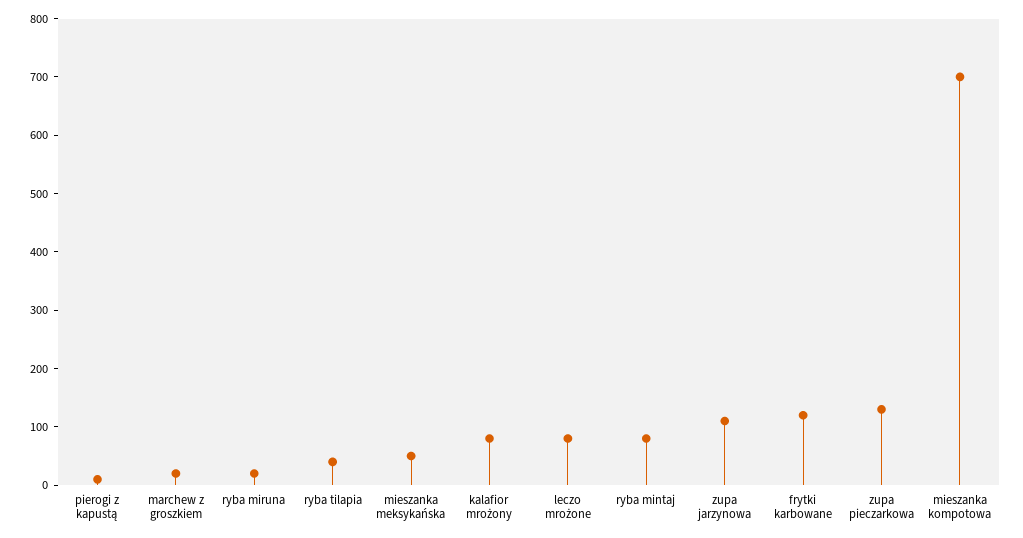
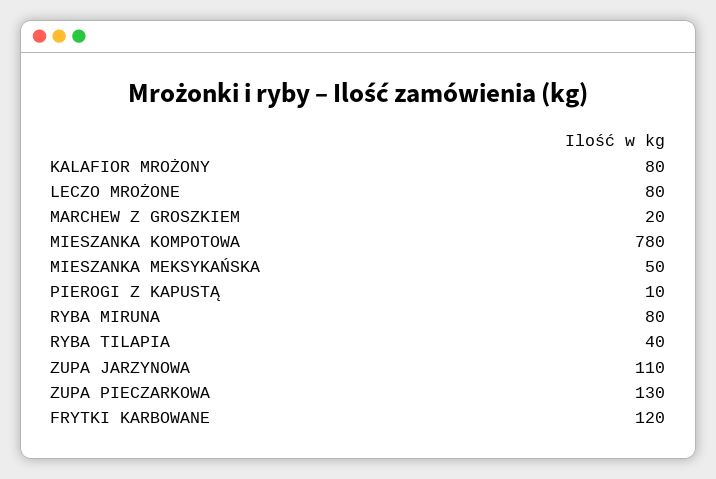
  {
    "pierogi z kapustą": 10,
    "marchew z groszkiem": 20,
-   "ryba miruna": 20,
+   "ryba miruna": 80,
    "ryba tilapia": 40,
    "mieszanka meksykańska": 50,
    "kalafior mrożony": 80,
    "leczo mrożone": 80,
-   "ryba mintaj": 80,
    "zupa jarzynowa": 110,
    "frytki karbowane": 120,
    "zupa pieczarkowa": 130,
-   "mieszanka kompotowa": 700
+   "mieszanka kompotowa": 780
  }

